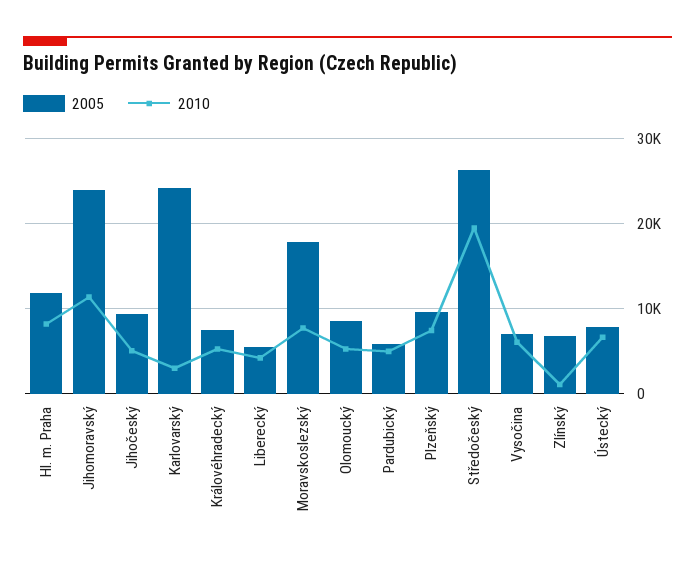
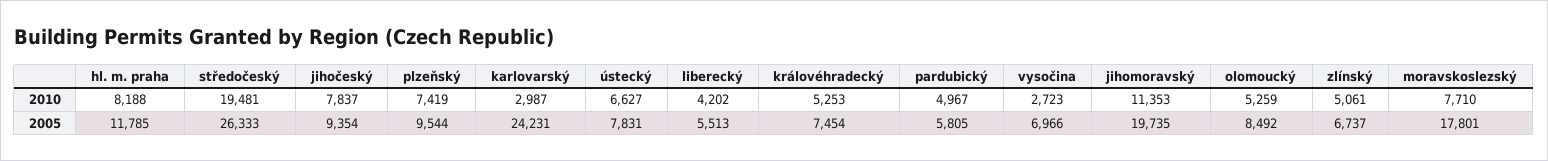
  {
    "2005": {
      "Hl. m. Praha": 11785,
-     "Jihomoravský": 24000,
+     "Jihomoravský": 19735,
      "Jihočeský": 9354,
      "Karlovarský": 24231,
      "Královéhradecký": 7454,
      "Liberecký": 5513,
      "Moravskoslezský": 17801,
      "Olomoucký": 8492,
      "Pardubický": 5805,
      "Plzeňský": 9544,
      "Středočeský": 26333,
      "Vysočina": 6966,
      "Zlínský": 6737,
      "Ústecký": 7831
    },
    "2010": {
      "Hl. m. Praha": 8188,
      "Jihomoravský": 11353,
-     "Jihočeský": 5000,
+     "Jihočeský": 7837,
      "Karlovarský": 2987,
      "Královéhradecký": 5253,
      "Liberecký": 4202,
      "Moravskoslezský": 7710,
      "Olomoucký": 5259,
      "Pardubický": 4967,
      "Plzeňský": 7419,
      "Středočeský": 19481,
-     "Vysočina": 6000,
+     "Vysočina": 2723,
-     "Zlínský": 1000,
+     "Zlínský": 5061,
      "Ústecký": 6627
    }
  }

